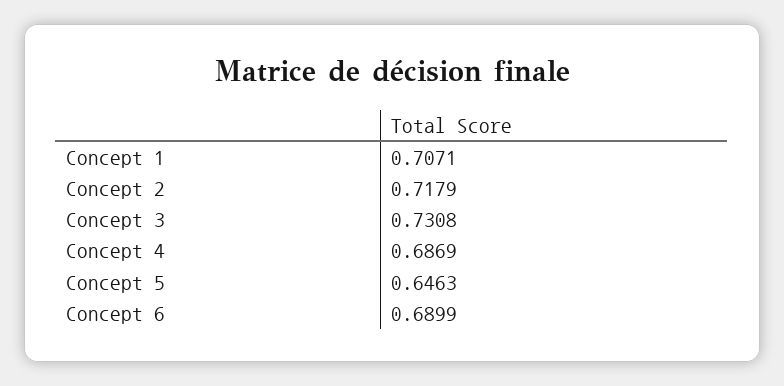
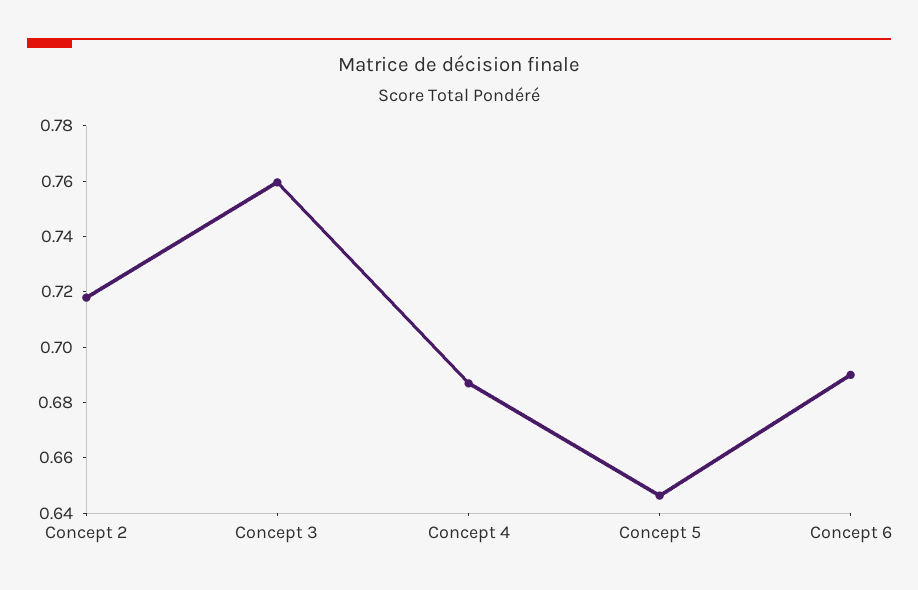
  {
-   "Concept 1": 0.7071,
    "Concept 2": 0.7179,
-   "Concept 3": 0.7308,
+   "Concept 3": 0.76,
    "Concept 4": 0.6869,
    "Concept 5": 0.6463,
    "Concept 6": 0.6899
  }

